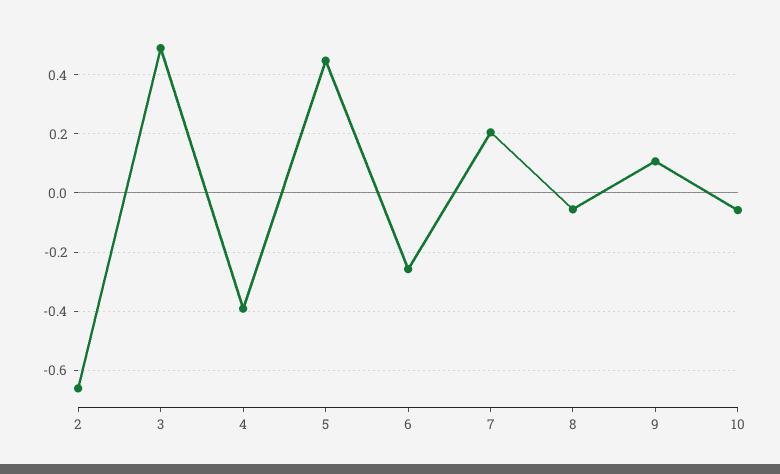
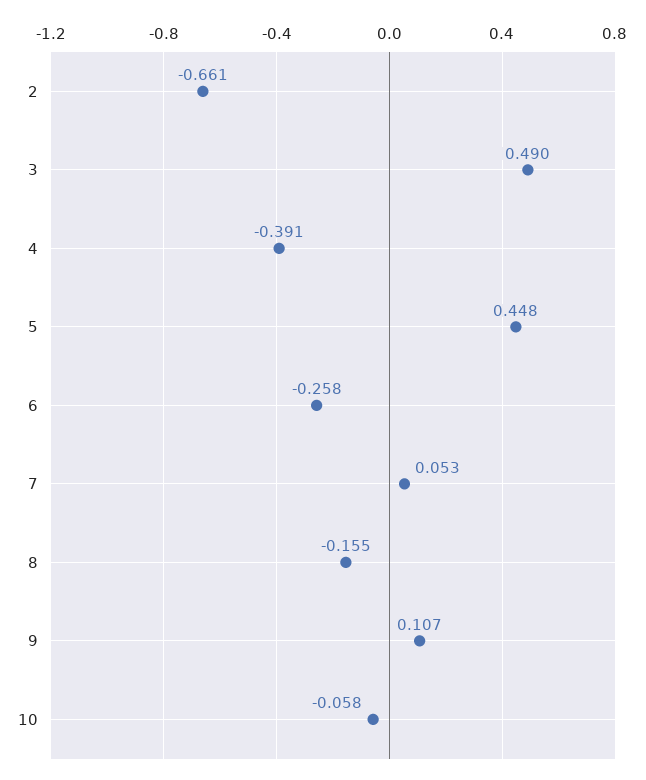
  {
    "2": -0.661,
    "3": 0.49,
    "4": -0.391,
    "5": 0.448,
    "6": -0.258,
-   "7": 0.2,
+   "7": 0.053,
-   "8": -0.05,
+   "8": -0.155,
    "9": 0.107,
    "10": -0.058
  }

